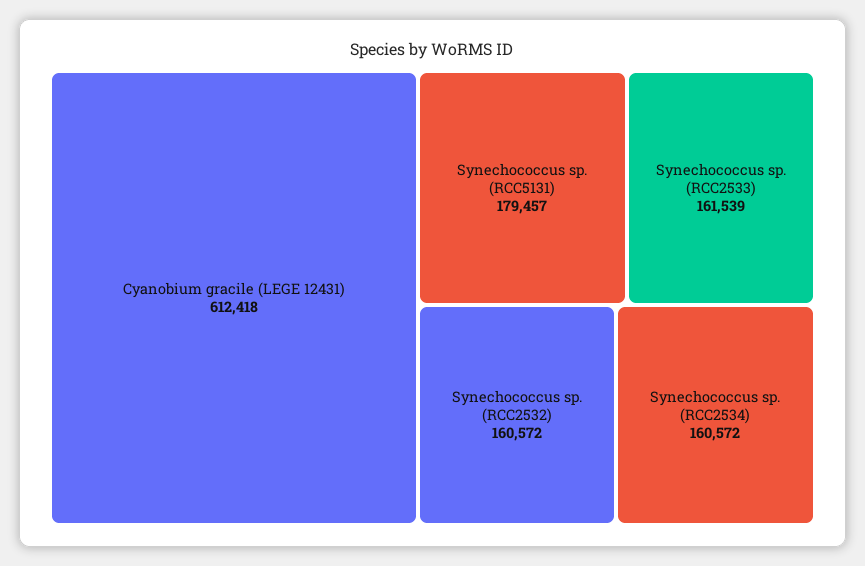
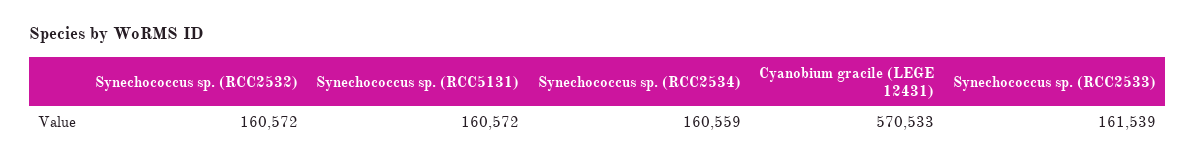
  {
-   "Cyanobium gracile (LEGE 12431)": 612418,
+   "Cyanobium gracile (LEGE 12431)": 570533,
-   "Synechococcus sp. (RCC5131)": 179457,
+   "Synechococcus sp. (RCC5131)": 160572,
    "Synechococcus sp. (RCC2533)": 161539,
    "Synechococcus sp. (RCC2532)": 160572,
-   "Synechococcus sp. (RCC2534)": 160572
+   "Synechococcus sp. (RCC2534)": 160559
  }

